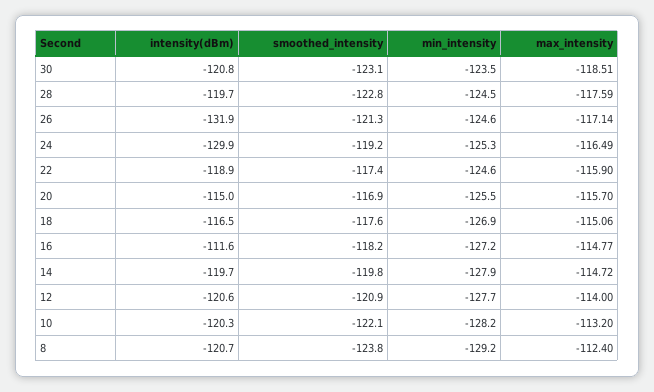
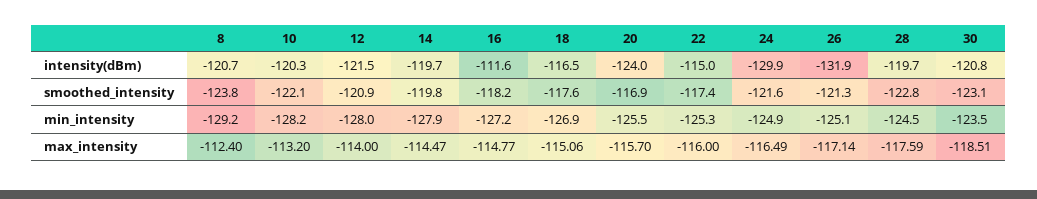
  {
    "intensity(dBm)": {
      "30": -120.8,
      "28": -119.7,
      "26": -131.9,
      "24": -129.9,
-     "22": -118.9,
+     "22": -115,
-     "20": -115,
+     "20": -124,
      "18": -116.5,
      "16": -111.6,
      "14": -119.7,
-     "12": -120.6,
+     "12": -121.5,
      "10": -120.3,
      "8": -120.7
    },
    "smoothed_intensity": {
      "30": -123.1,
      "28": -122.8,
      "26": -121.3,
-     "24": -119.2,
+     "24": -121.6,
      "22": -117.4,
      "20": -116.9,
      "18": -117.6,
      "16": -118.2,
      "14": -119.8,
      "12": -120.9,
      "10": -122.1,
      "8": -123.8
    },
    "min_intensity": {
      "30": -123.5,
      "28": -124.5,
-     "26": -124.6,
+     "26": -125.1,
-     "24": -125.3,
+     "24": -124.9,
-     "22": -124.6,
+     "22": -125.3,
      "20": -125.5,
      "18": -126.9,
      "16": -127.2,
      "14": -127.9,
-     "12": -127.7,
+     "12": -128,
      "10": -128.2,
      "8": -129.2
    },
    "max_intensity": {
      "30": -118.51,
      "28": -117.59,
      "26": -117.14,
      "24": -116.49,
-     "22": -115.9,
+     "22": -116,
      "20": -115.7,
      "18": -115.06,
      "16": -114.77,
-     "14": -114.72,
+     "14": -114.47,
      "12": -114,
      "10": -113.2,
      "8": -112.4
    }
  }

